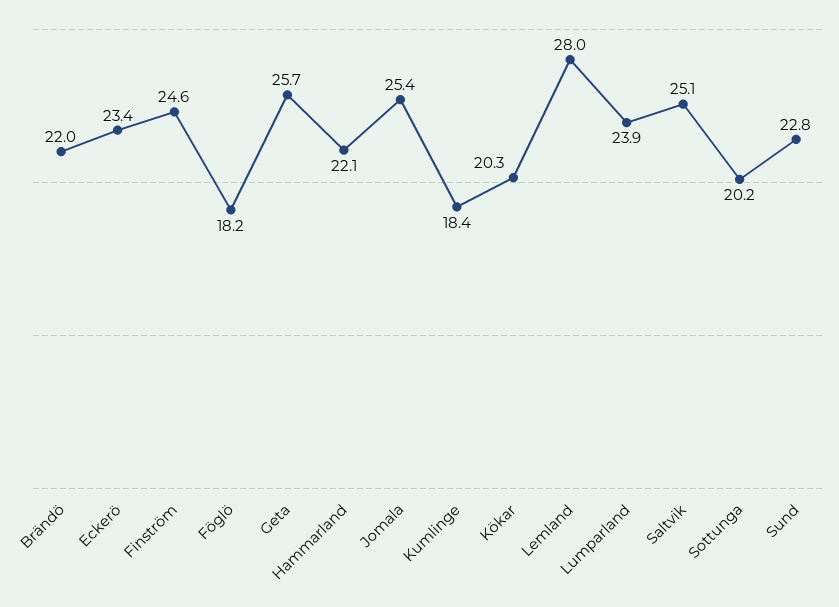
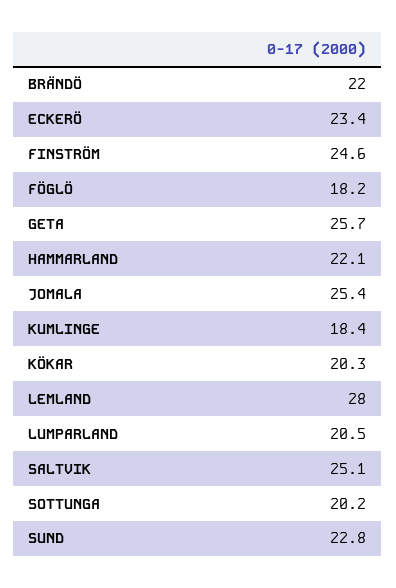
  {
    "Brändö": 22,
    "Eckerö": 23.4,
    "Finström": 24.6,
    "Föglö": 18.2,
    "Geta": 25.7,
    "Hammarland": 22.1,
    "Jomala": 25.4,
    "Kumlinge": 18.4,
    "Kökar": 20.3,
    "Lemland": 28,
-   "Lumparland": 23.9,
+   "Lumparland": 20.5,
    "Saltvik": 25.1,
    "Sottunga": 20.2,
    "Sund": 22.8
  }

